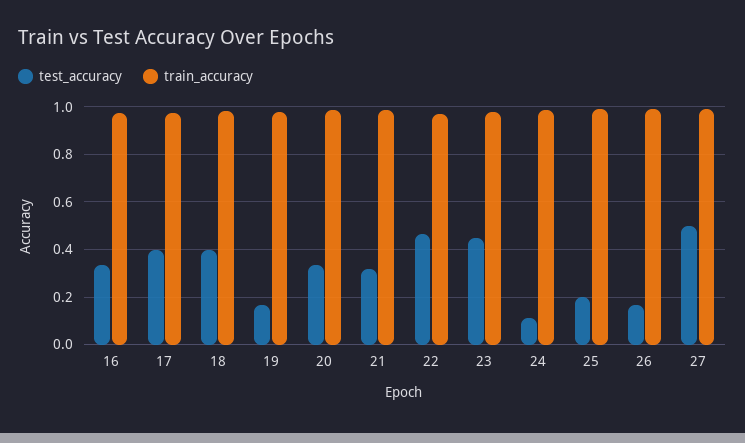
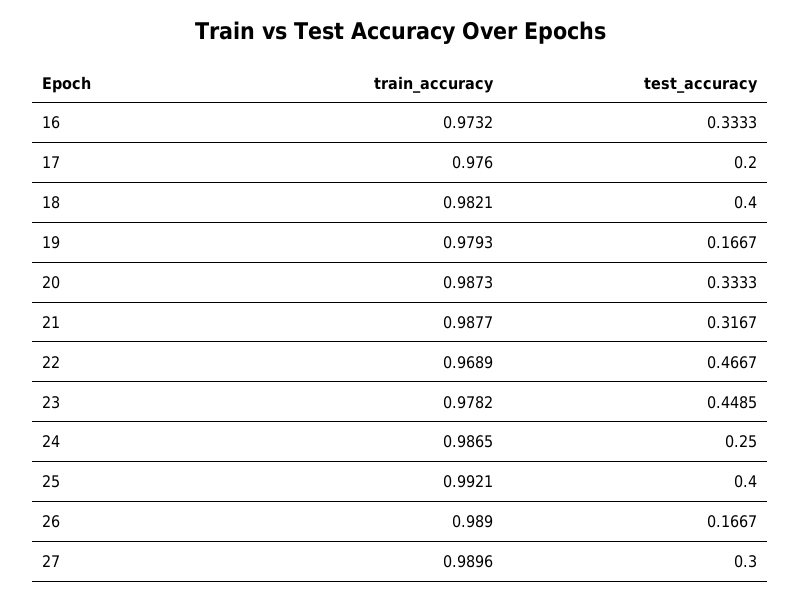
  {
    "test_accuracy": {
      "16": 0.3333,
-     "17": 0.4,
+     "17": 0.2,
      "18": 0.4,
      "19": 0.1667,
      "20": 0.3333,
      "21": 0.3167,
      "22": 0.4667,
      "23": 0.4485,
-     "24": 0.1,
+     "24": 0.25,
-     "25": 0.2,
+     "25": 0.4,
      "26": 0.1667,
-     "27": 0.5
+     "27": 0.3
    },
    "train_accuracy": {
      "16": 0.9732,
      "17": 0.976,
      "18": 0.9821,
      "19": 0.9793,
      "20": 0.9873,
      "21": 0.9877,
      "22": 0.9689,
      "23": 0.9782,
      "24": 0.9865,
      "25": 0.9921,
      "26": 0.989,
      "27": 0.9896
    }
  }

